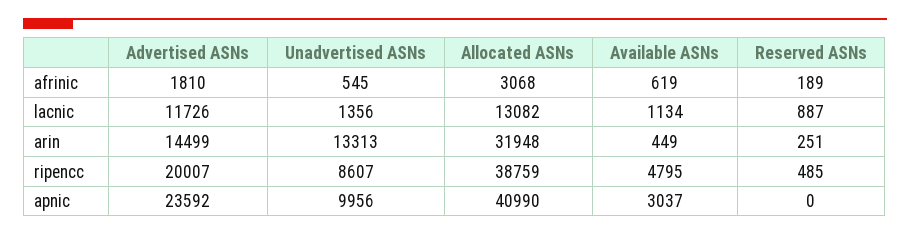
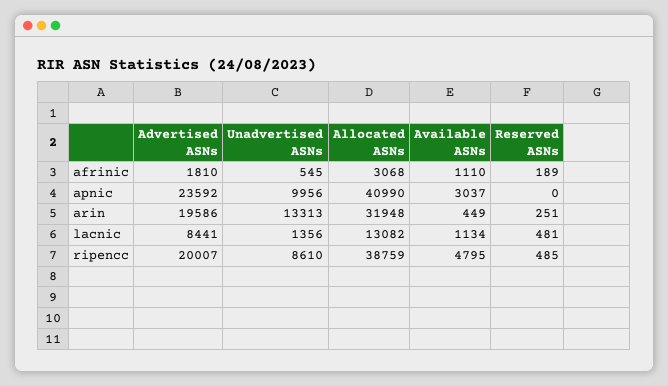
  {
    "Advertised ASNs": {
      "afrinic": 1810,
-     "lacnic": 11726,
+     "lacnic": 8441,
-     "arin": 14499,
+     "arin": 19586,
      "ripencc": 20007,
      "apnic": 23592
    },
    "Unadvertised ASNs": {
      "afrinic": 545,
      "lacnic": 1356,
      "arin": 13313,
-     "ripencc": 8607,
+     "ripencc": 8610,
      "apnic": 9956
    },
    "Allocated ASNs": {
      "afrinic": 3068,
      "lacnic": 13082,
      "arin": 31948,
      "ripencc": 38759,
      "apnic": 40990
    },
    "Available ASNs": {
-     "afrinic": 619,
+     "afrinic": 1110,
      "lacnic": 1134,
      "arin": 449,
      "ripencc": 4795,
      "apnic": 3037
    },
    "Reserved ASNs": {
      "afrinic": 189,
-     "lacnic": 887,
+     "lacnic": 481,
      "arin": 251,
      "ripencc": 485,
      "apnic": 0
    }
  }

